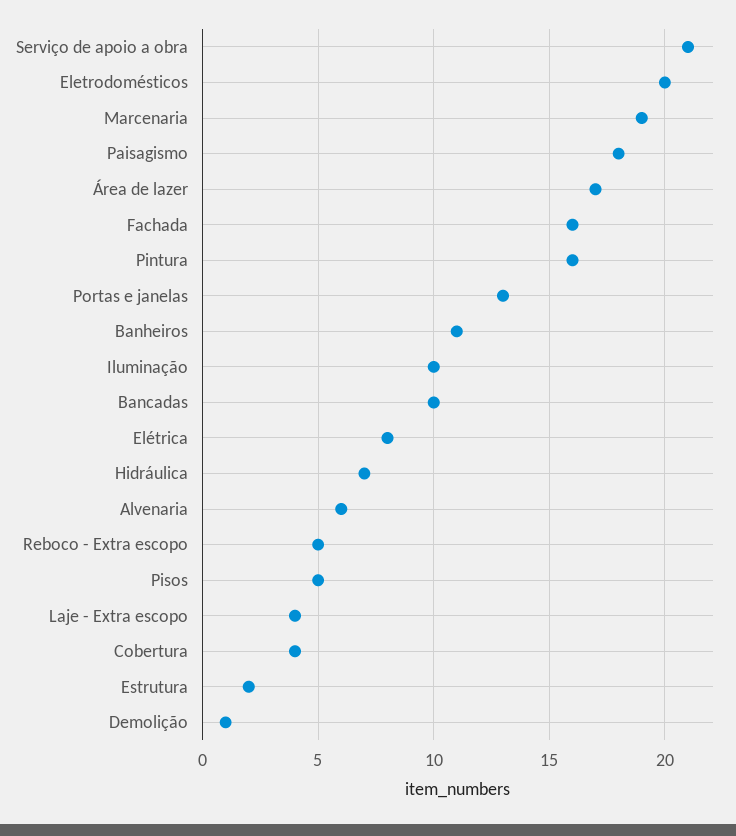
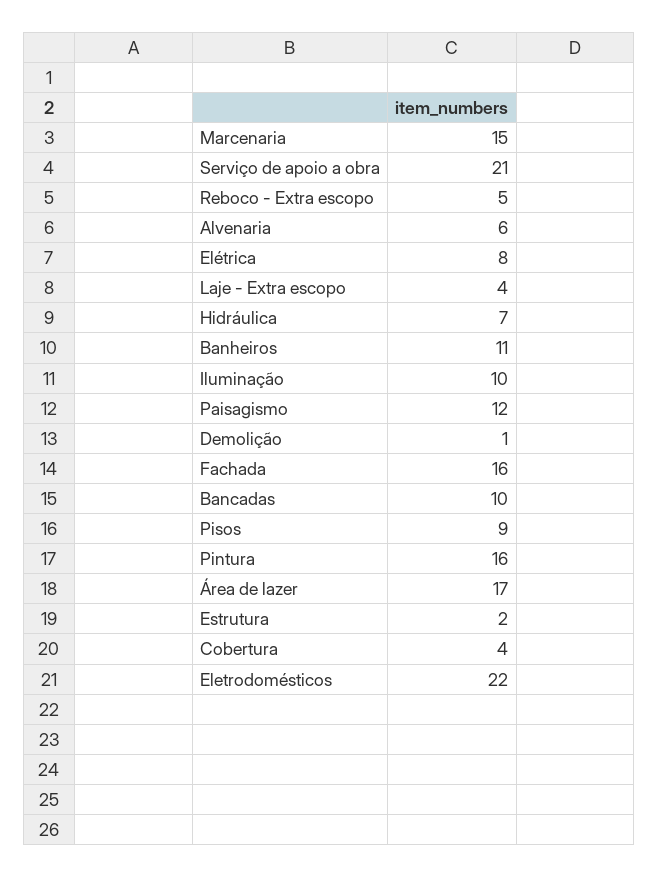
  {
    "Serviço de apoio a obra": 21,
-   "Eletrodomésticos": 20,
+   "Eletrodomésticos": 22,
-   "Marcenaria": 19,
+   "Marcenaria": 15,
-   "Paisagismo": 18,
+   "Paisagismo": 12,
    "Área de lazer": 17,
    "Fachada": 16,
    "Pintura": 16,
-   "Portas e janelas": 13,
    "Banheiros": 11,
    "Iluminação": 10,
    "Bancadas": 10,
    "Elétrica": 8,
    "Hidráulica": 7,
    "Alvenaria": 6,
    "Reboco - Extra escopo": 5,
-   "Pisos": 5,
+   "Pisos": 9,
    "Laje - Extra escopo": 4,
    "Cobertura": 4,
    "Estrutura": 2,
    "Demolição": 1
  }

